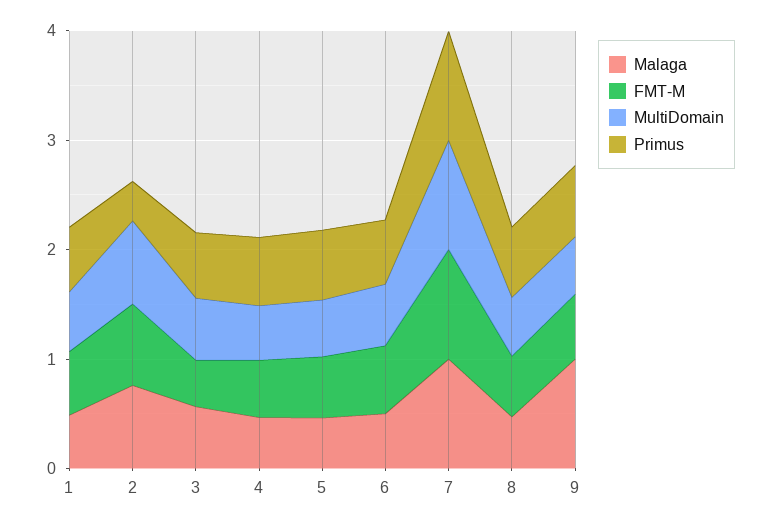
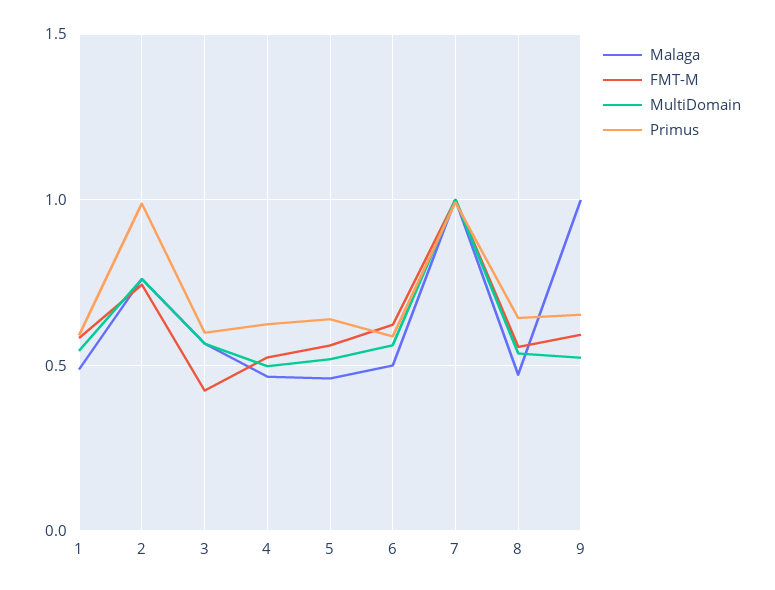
  {
    "Malaga": {
      "1": 0.5,
      "2": 0.75,
      "3": 0.55,
      "4": 0.45,
      "5": 0.45,
      "6": 0.5,
      "7": 1,
      "8": 0.45,
      "9": 1
    },
    "FMT-M": {
      "1": 0.6,
      "2": 0.75,
      "3": 0.4,
      "4": 0.5,
      "5": 0.55,
      "6": 0.6,
      "7": 1,
      "8": 0.55,
      "9": 0.6
    },
    "MultiDomain": {
      "1": 0.55,
      "2": 0.75,
      "3": 0.55,
      "4": 0.5,
      "5": 0.5,
      "6": 0.55,
      "7": 1,
      "8": 0.55,
      "9": 0.5
    },
    "Primus": {
      "1": 0.6,
-     "2": 0.4,
+     "2": 1,
      "3": 0.6,
      "4": 0.6,
      "5": 0.65,
      "6": 0.6,
      "7": 1,
      "8": 0.65,
      "9": 0.65
    }
  }

